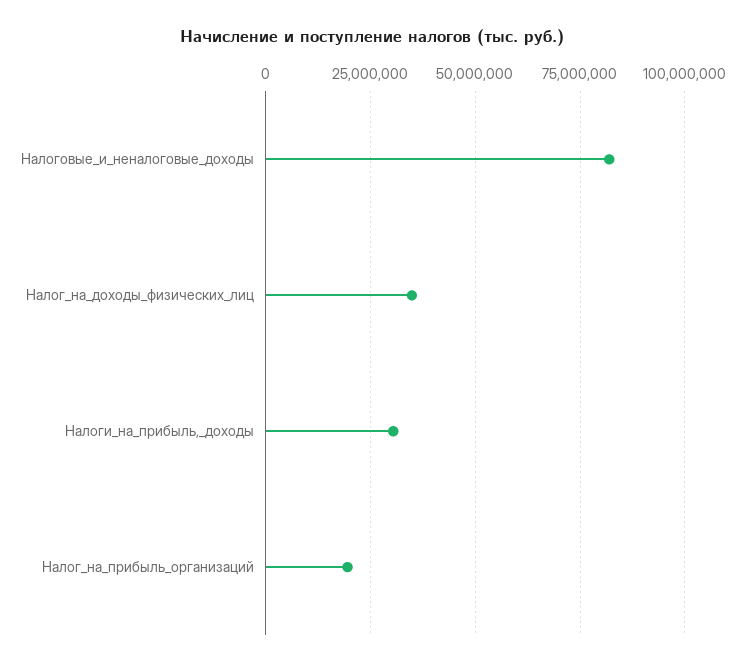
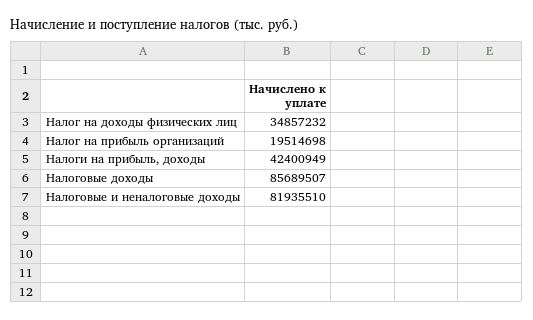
  {
    "Налоговые_и_неналоговые_доходы": 81935510,
    "Налог_на_доходы_физических_лиц": 34857232,
-   "Налоги_на_прибыль,_доходы": 30000000,
+   "Налоги_на_прибыль,_доходы": 42400949,
-   "Налог_на_прибыль_организаций": 19514698
+   "Налог_на_прибыль_организаций": 19514698,
+   "Налоговые доходы": 85689507
  }

